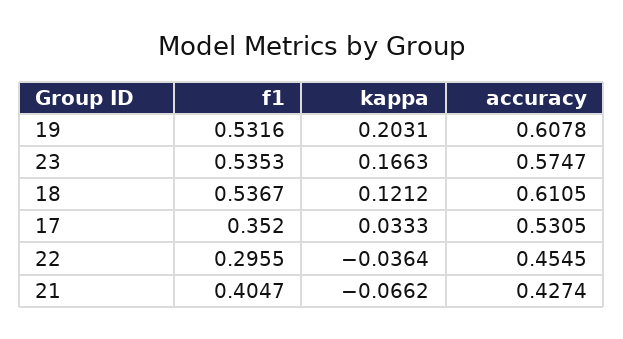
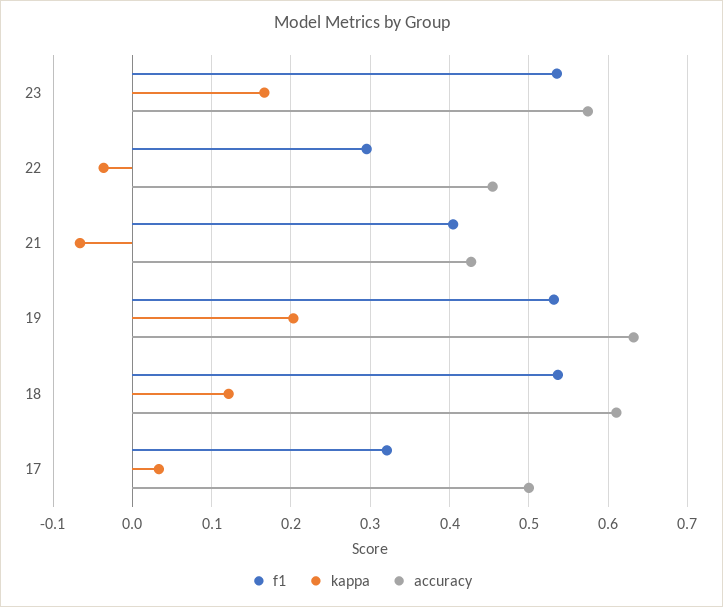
  {
    "f1": {
      "19": 0.5316,
      "23": 0.5353,
      "18": 0.5367,
-     "17": 0.352,
+     "17": 0.32,
      "22": 0.2955,
      "21": 0.4047
    },
    "kappa": {
      "19": 0.2031,
      "23": 0.1663,
      "18": 0.1212,
      "17": 0.0333,
      "22": -0.0364,
      "21": -0.0662
    },
    "accuracy": {
-     "19": 0.6078,
+     "19": 0.63,
      "23": 0.5747,
      "18": 0.6105,
-     "17": 0.5305,
+     "17": 0.5,
      "22": 0.4545,
      "21": 0.4274
    }
  }

